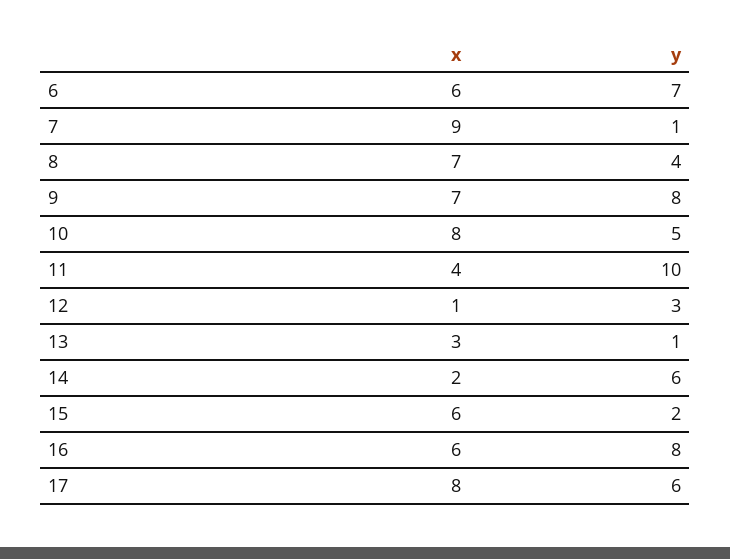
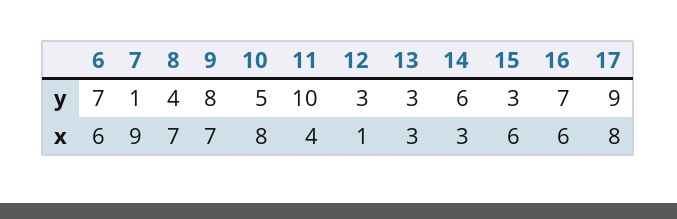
  {
    "x": {
      "6": 6,
      "7": 9,
      "8": 7,
      "9": 7,
      "10": 8,
      "11": 4,
      "12": 1,
      "13": 3,
-     "14": 2,
+     "14": 3,
      "15": 6,
      "16": 6,
      "17": 8
    },
    "y": {
      "6": 7,
      "7": 1,
      "8": 4,
      "9": 8,
      "10": 5,
      "11": 10,
      "12": 3,
-     "13": 1,
+     "13": 3,
      "14": 6,
-     "15": 2,
+     "15": 3,
-     "16": 8,
+     "16": 7,
-     "17": 6
+     "17": 9
    }
  }

